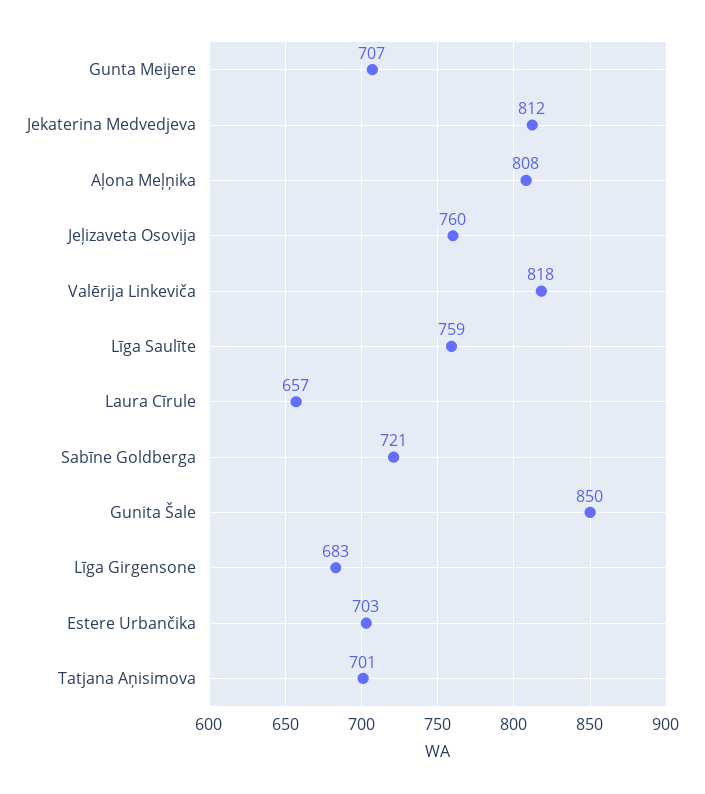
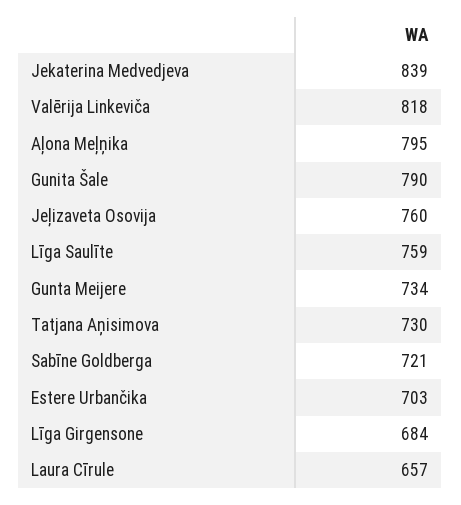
  {
-   "Gunta Meijere": 707,
+   "Gunta Meijere": 734,
-   "Jekaterina Medvedjeva": 812,
+   "Jekaterina Medvedjeva": 839,
-   "Aļona Meļņika": 808,
+   "Aļona Meļņika": 795,
    "Jeļizaveta Osovija": 760,
    "Valērija Linkeviča": 818,
    "Līga Saulīte": 759,
    "Laura Cīrule": 657,
    "Sabīne Goldberga": 721,
-   "Gunita Šale": 850,
+   "Gunita Šale": 790,
-   "Līga Girgensone": 683,
+   "Līga Girgensone": 684,
    "Estere Urbančika": 703,
-   "Tatjana Aņisimova": 701
+   "Tatjana Aņisimova": 730
  }

